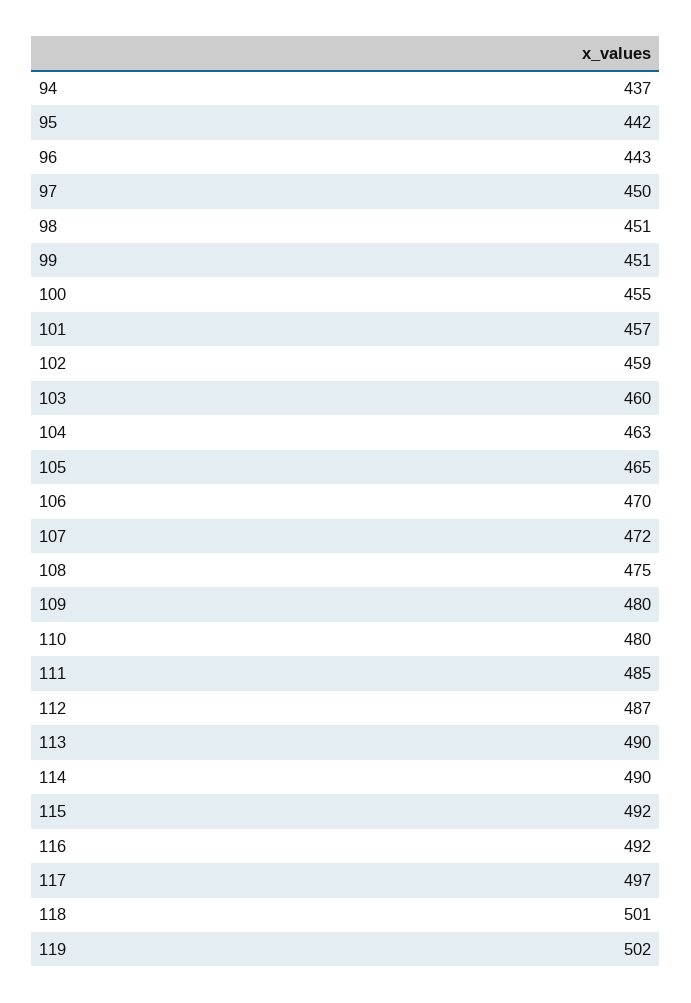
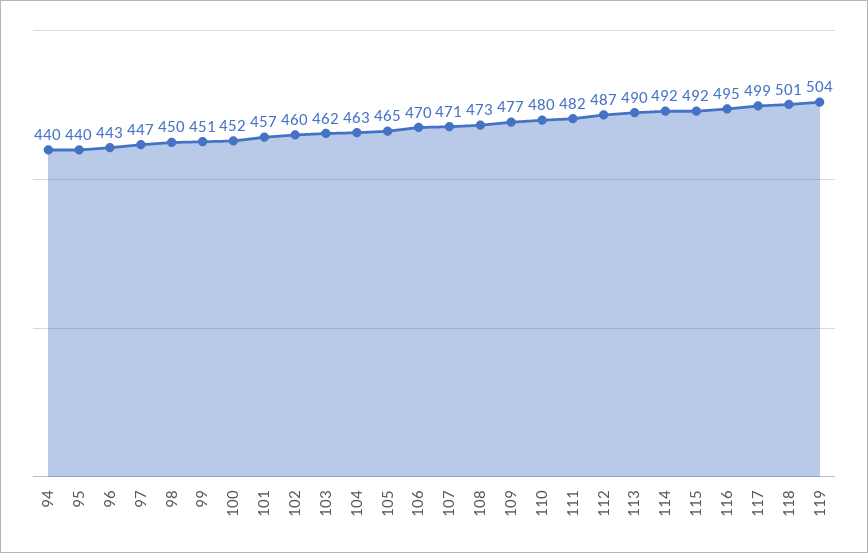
  {
-   "94": 437,
+   "94": 440,
-   "95": 442,
+   "95": 440,
    "96": 443,
-   "97": 450,
+   "97": 447,
-   "98": 451,
+   "98": 450,
    "99": 451,
-   "100": 455,
+   "100": 452,
    "101": 457,
-   "102": 459,
+   "102": 460,
-   "103": 460,
+   "103": 462,
    "104": 463,
    "105": 465,
    "106": 470,
-   "107": 472,
+   "107": 471,
-   "108": 475,
+   "108": 473,
-   "109": 480,
+   "109": 477,
    "110": 480,
-   "111": 485,
+   "111": 482,
    "112": 487,
    "113": 490,
-   "114": 490,
+   "114": 492,
    "115": 492,
-   "116": 492,
+   "116": 495,
-   "117": 497,
+   "117": 499,
    "118": 501,
-   "119": 502
+   "119": 504
  }

